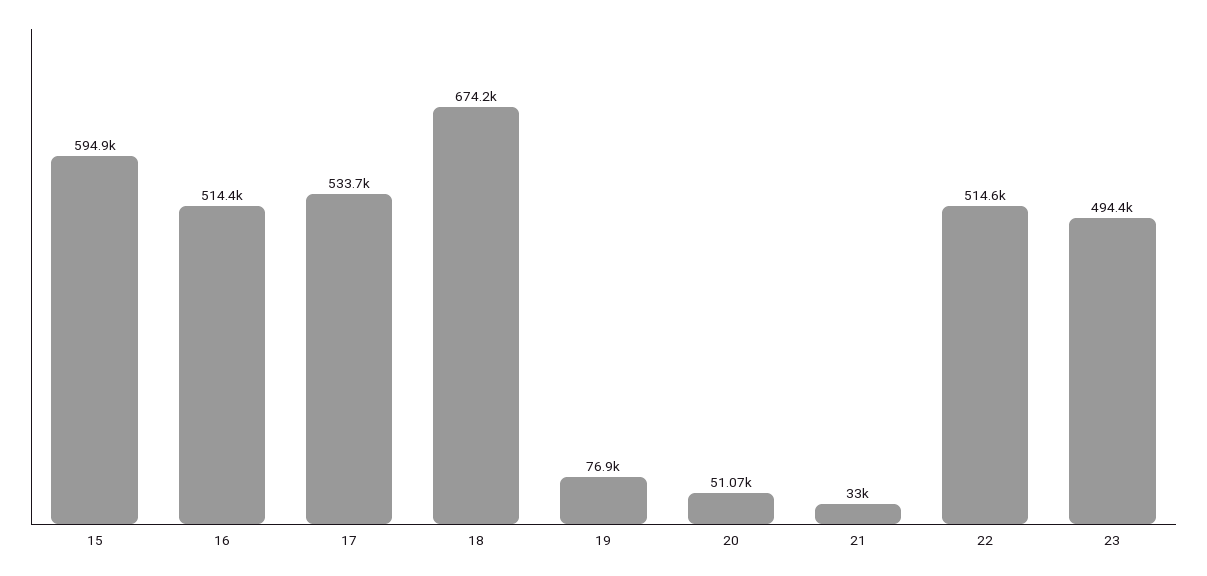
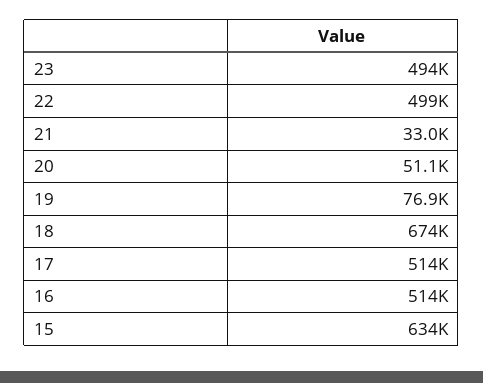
  {
-   "15": 594900,
+   "15": 634000,
    "16": 514400,
-   "17": 533700,
+   "17": 514000,
    "18": 674200,
    "19": 76900,
    "20": 51070,
    "21": 33000,
-   "22": 514600,
+   "22": 499000,
    "23": 494400
  }

